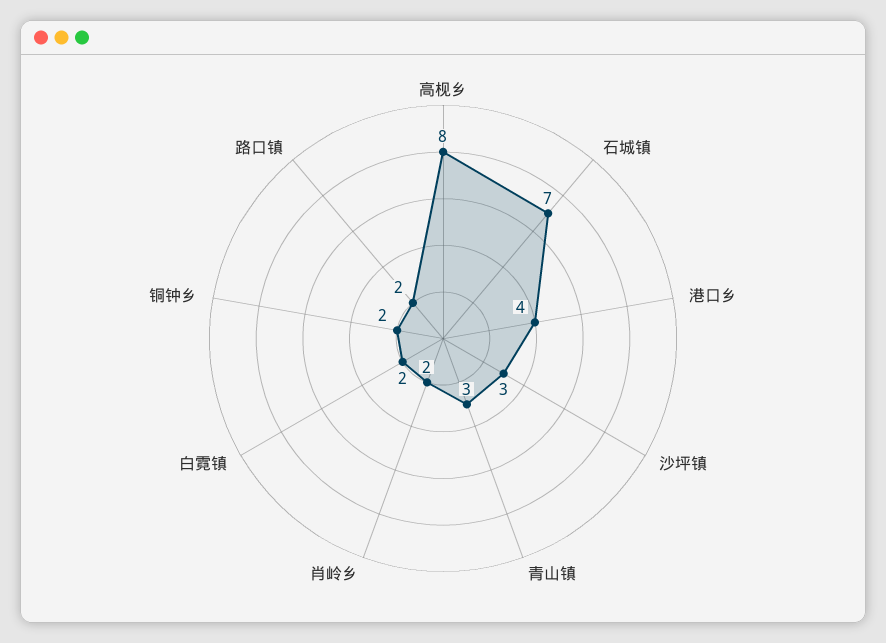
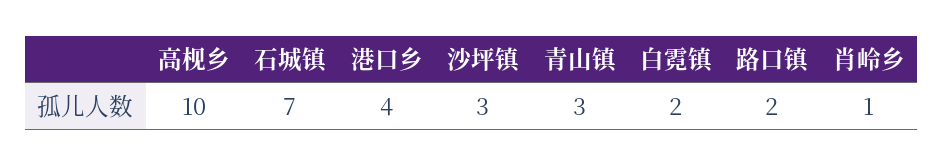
  {
-   "高枧乡": 8,
+   "高枧乡": 10,
    "石城镇": 7,
    "港口乡": 4,
    "沙坪镇": 3,
    "青山镇": 3,
-   "肖岭乡": 2,
+   "肖岭乡": 1,
    "白霓镇": 2,
-   "铜钟乡": 2,
    "路口镇": 2
  }

